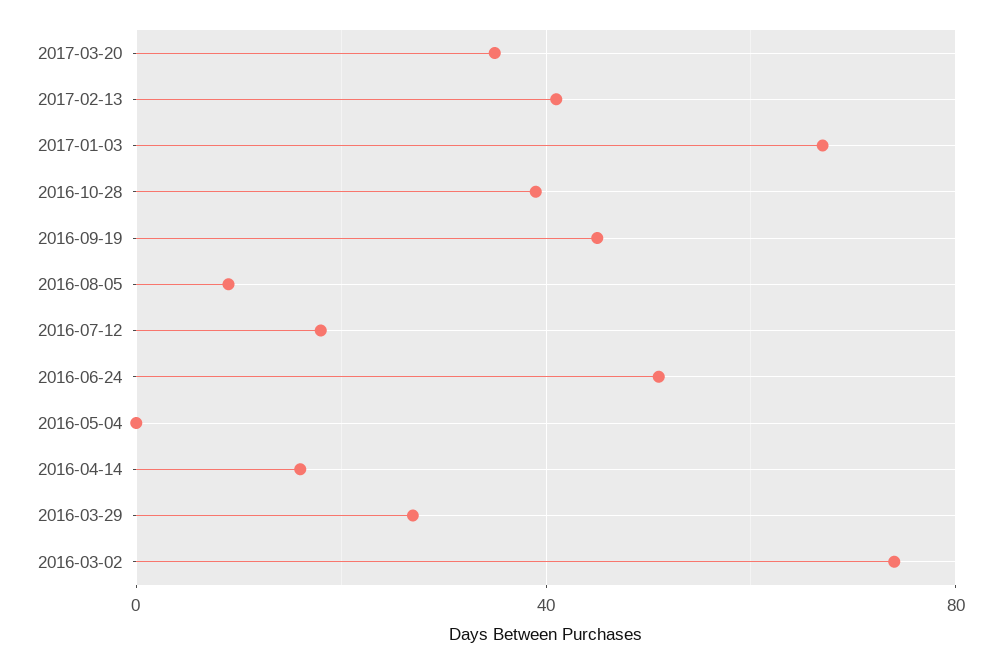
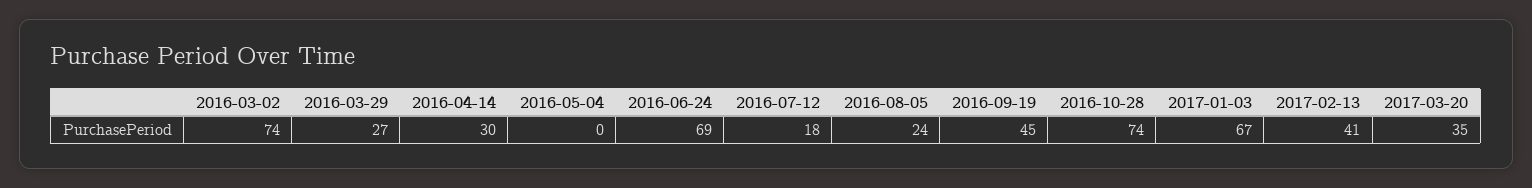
  {
    "2017-03-20": 35,
    "2017-02-13": 41,
    "2017-01-03": 67,
-   "2016-10-28": 40,
+   "2016-10-28": 74,
    "2016-09-19": 45,
-   "2016-08-05": 10,
+   "2016-08-05": 24,
    "2016-07-12": 18,
-   "2016-06-24": 50,
+   "2016-06-24": 69,
    "2016-05-04": 0,
-   "2016-04-14": 15,
+   "2016-04-14": 30,
    "2016-03-29": 27,
    "2016-03-02": 74
  }

